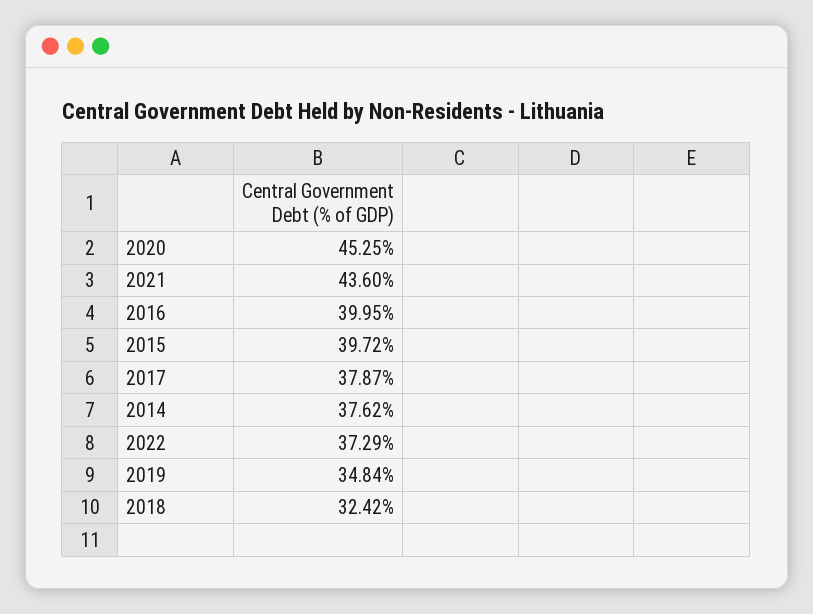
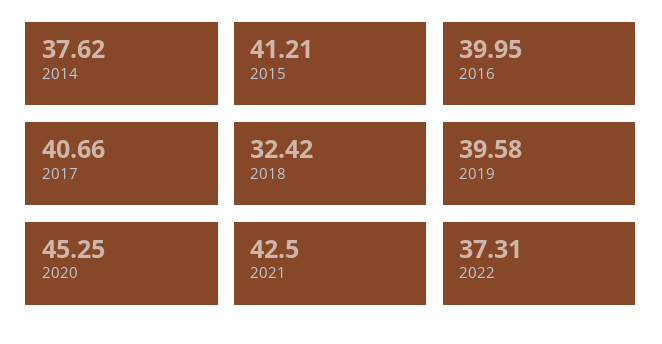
  {
    "2020": 45.25,
-   "2021": 43.6,
+   "2021": 42.5,
    "2016": 39.95,
-   "2015": 39.72,
+   "2015": 41.21,
-   "2017": 37.87,
+   "2017": 40.66,
    "2014": 37.62,
-   "2022": 37.29,
+   "2022": 37.31,
-   "2019": 34.84,
+   "2019": 39.58,
    "2018": 32.42
  }

